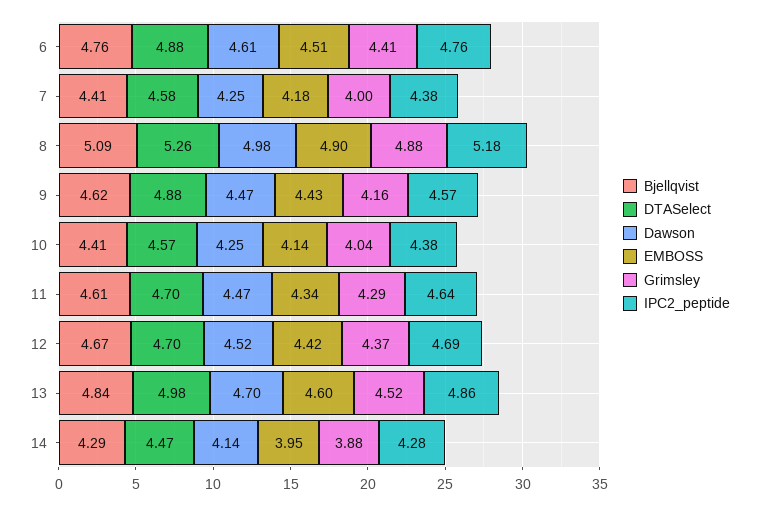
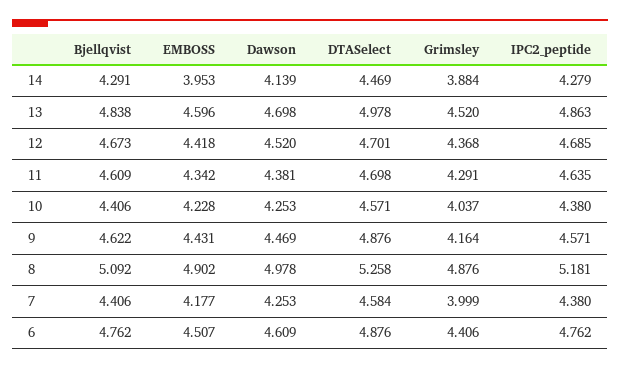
  {
    "Bjellqvist": {
      "6": 4.762,
      "7": 4.406,
      "8": 5.092,
      "9": 4.622,
      "10": 4.406,
      "11": 4.609,
      "12": 4.673,
      "13": 4.838,
      "14": 4.291
    },
    "DTASelect": {
      "6": 4.876,
      "7": 4.584,
      "8": 5.258,
      "9": 4.876,
      "10": 4.571,
      "11": 4.698,
      "12": 4.701,
      "13": 4.978,
      "14": 4.469
    },
    "Dawson": {
      "6": 4.609,
      "7": 4.253,
      "8": 4.978,
      "9": 4.469,
      "10": 4.253,
-     "11": 4.47,
+     "11": 4.381,
      "12": 4.52,
      "13": 4.698,
      "14": 4.139
    },
    "EMBOSS": {
      "6": 4.507,
      "7": 4.177,
      "8": 4.902,
      "9": 4.431,
-     "10": 4.14,
+     "10": 4.228,
      "11": 4.342,
      "12": 4.418,
      "13": 4.596,
      "14": 3.953
    },
    "Grimsley": {
      "6": 4.406,
      "7": 3.999,
      "8": 4.876,
      "9": 4.164,
      "10": 4.037,
      "11": 4.291,
      "12": 4.368,
      "13": 4.52,
      "14": 3.884
    },
    "IPC2_peptide": {
      "6": 4.762,
      "7": 4.38,
      "8": 5.181,
      "9": 4.571,
      "10": 4.38,
      "11": 4.635,
      "12": 4.685,
      "13": 4.863,
      "14": 4.279
    }
  }

